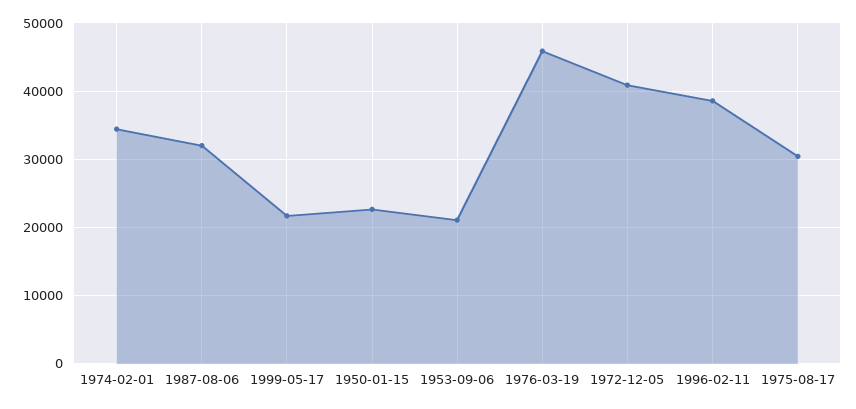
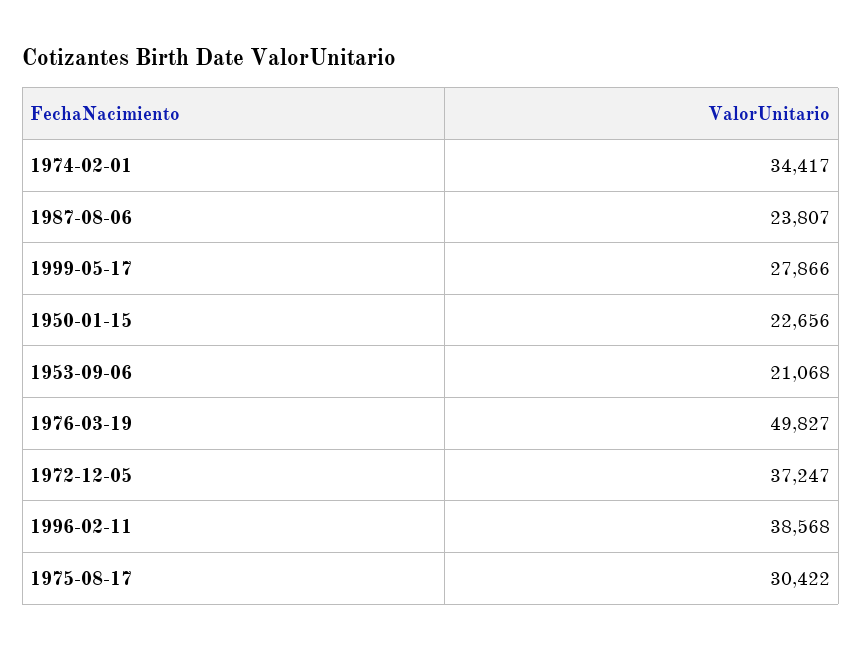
  {
    "1974-02-01": 34417,
-   "1987-08-06": 32000,
+   "1987-08-06": 23807,
-   "1999-05-17": 22000,
+   "1999-05-17": 27866,
    "1950-01-15": 22656,
    "1953-09-06": 21068,
-   "1976-03-19": 46000,
+   "1976-03-19": 49827,
-   "1972-12-05": 41000,
+   "1972-12-05": 37247,
    "1996-02-11": 38568,
    "1975-08-17": 30422
  }

